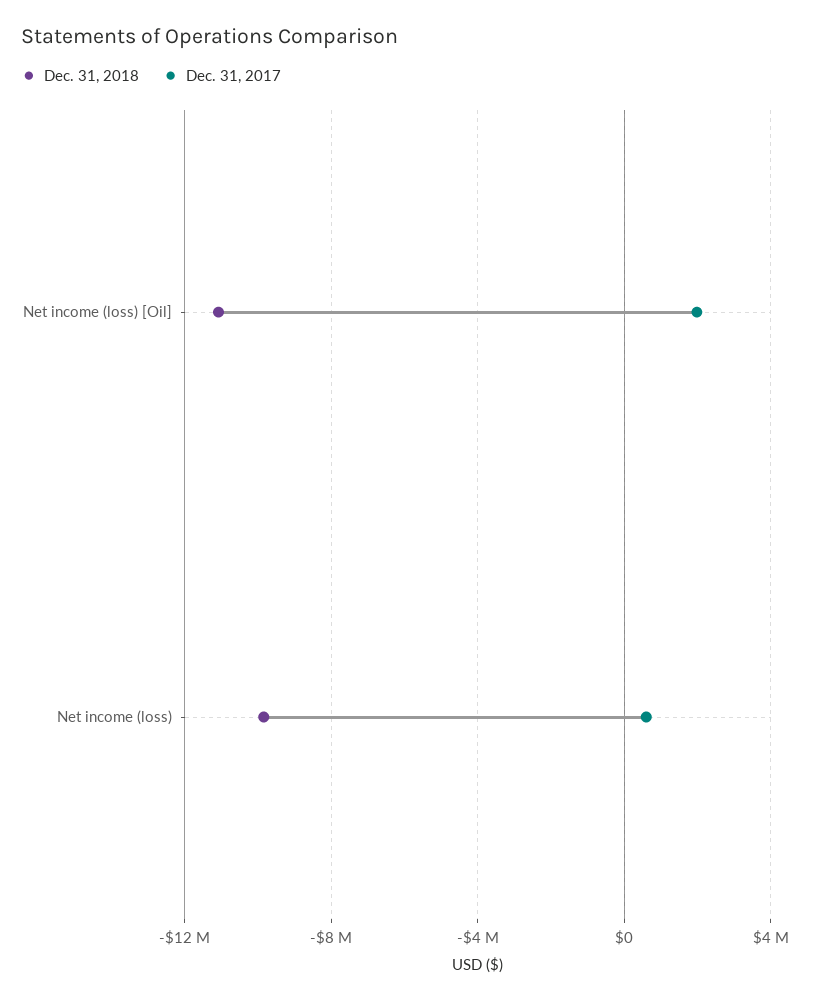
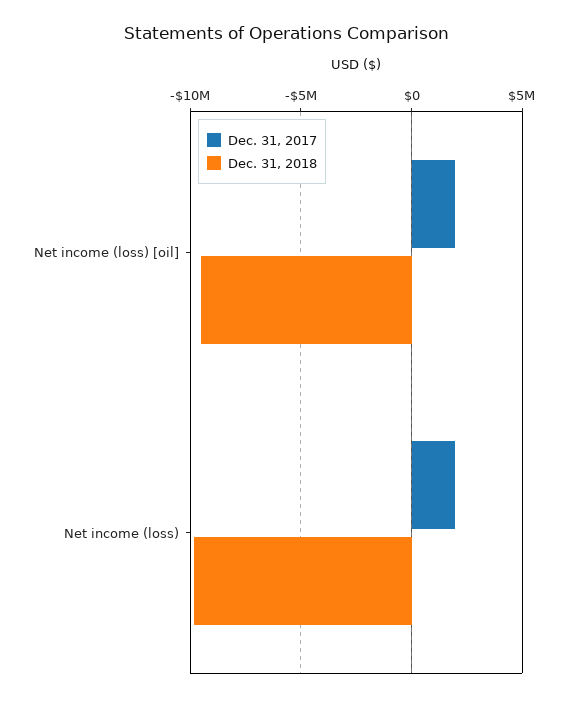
  {
    "Dec. 31, 2018": {
-     "Net income (loss) [Oil]": -11000000,
+     "Net income (loss) [Oil]": -9500000,
      "Net income (loss)": -10000000
    },
    "Dec. 31, 2017": {
      "Net income (loss) [Oil]": 2000000,
-     "Net income (loss)": 500000
+     "Net income (loss)": 2000000
    }
  }

